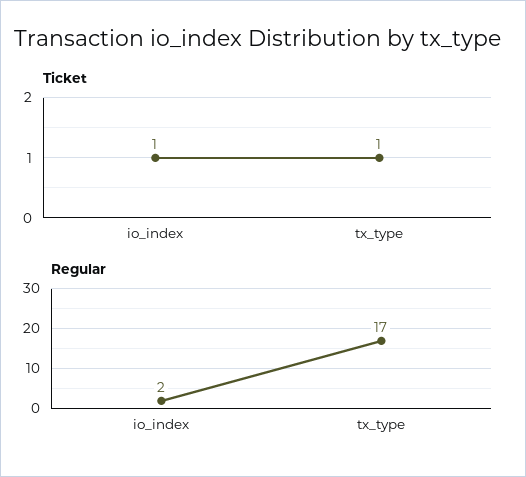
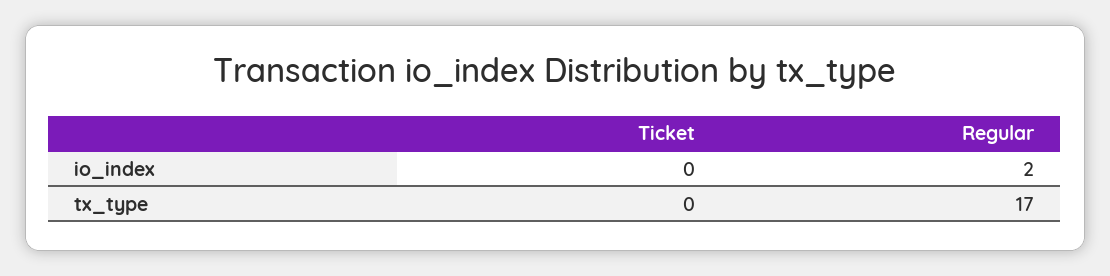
  {
    "Ticket": {
-     "io_index": 1,
+     "io_index": 0,
-     "tx_type": 1
+     "tx_type": 0
    },
    "Regular": {
      "io_index": 2,
      "tx_type": 17
    }
  }

